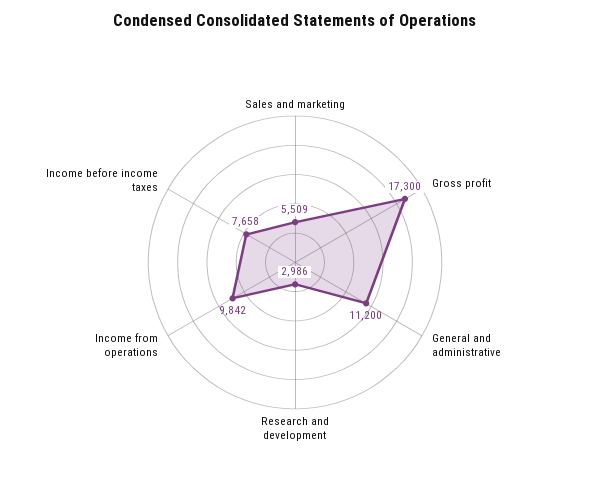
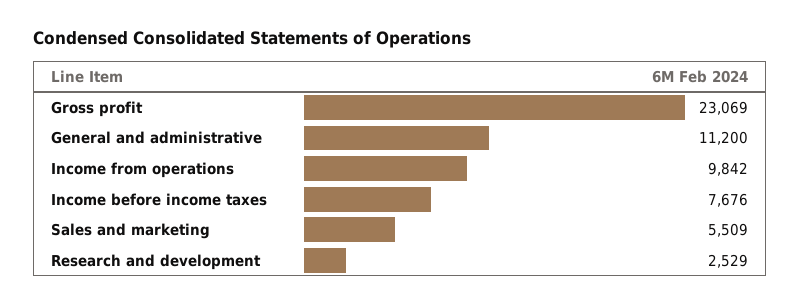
  {
    "Sales and marketing": 5509,
-   "Gross profit": 17300,
+   "Gross profit": 23069,
    "General and administrative": 11200,
-   "Research and development": 2986,
+   "Research and development": 2529,
    "Income from operations": 9842,
-   "Income before income taxes": 7658
+   "Income before income taxes": 7676
  }

